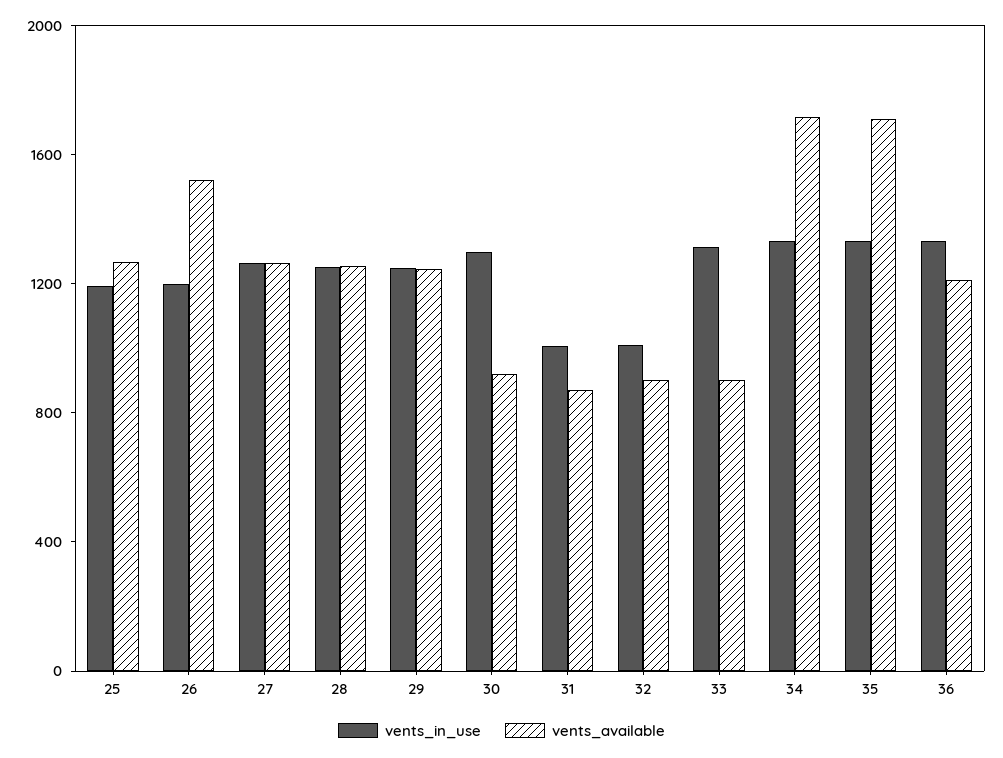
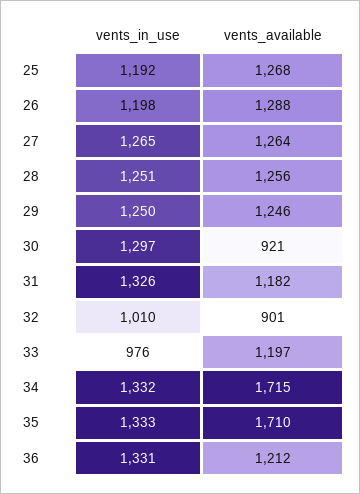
  {
    "vents_in_use": {
      "25": 1192,
      "26": 1198,
      "27": 1265,
      "28": 1251,
      "29": 1250,
      "30": 1297,
-     "31": 1000,
+     "31": 1326,
      "32": 1010,
-     "33": 1300,
+     "33": 976,
      "34": 1332,
      "35": 1333,
      "36": 1331
    },
    "vents_available": {
      "25": 1268,
-     "26": 1500,
+     "26": 1288,
      "27": 1264,
      "28": 1256,
      "29": 1246,
      "30": 921,
-     "31": 900,
+     "31": 1182,
      "32": 901,
-     "33": 900,
+     "33": 1197,
      "34": 1715,
      "35": 1710,
      "36": 1212
    }
  }

